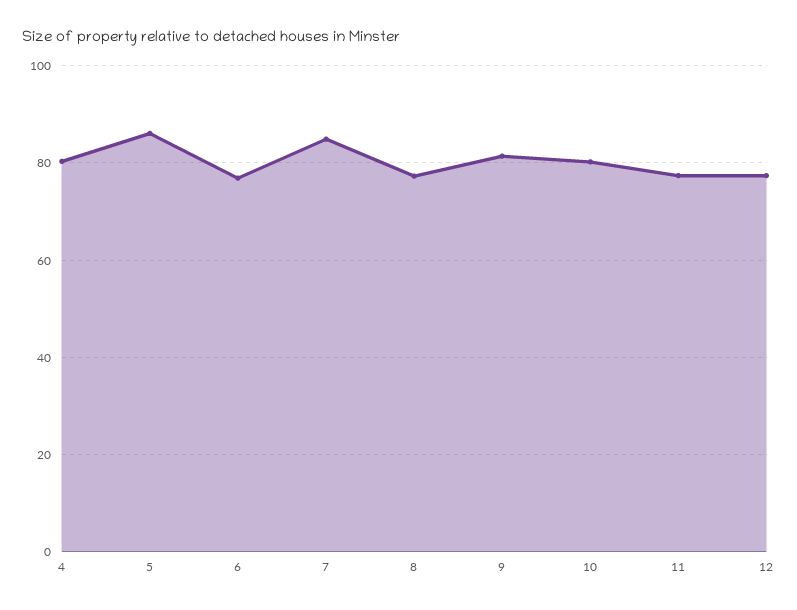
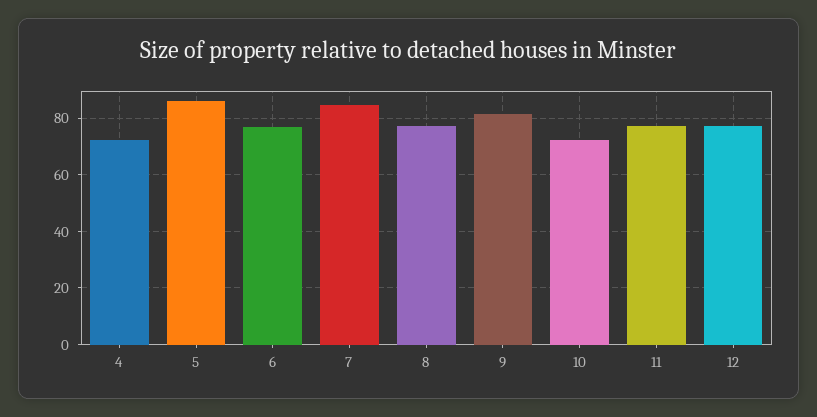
  {
-   "4": 80,
+   "4": 72.5,
    "5": 86,
    "6": 76,
    "7": 84,
    "8": 78,
    "9": 82,
-   "10": 80,
+   "10": 72.5,
    "11": 78,
    "12": 78
  }

